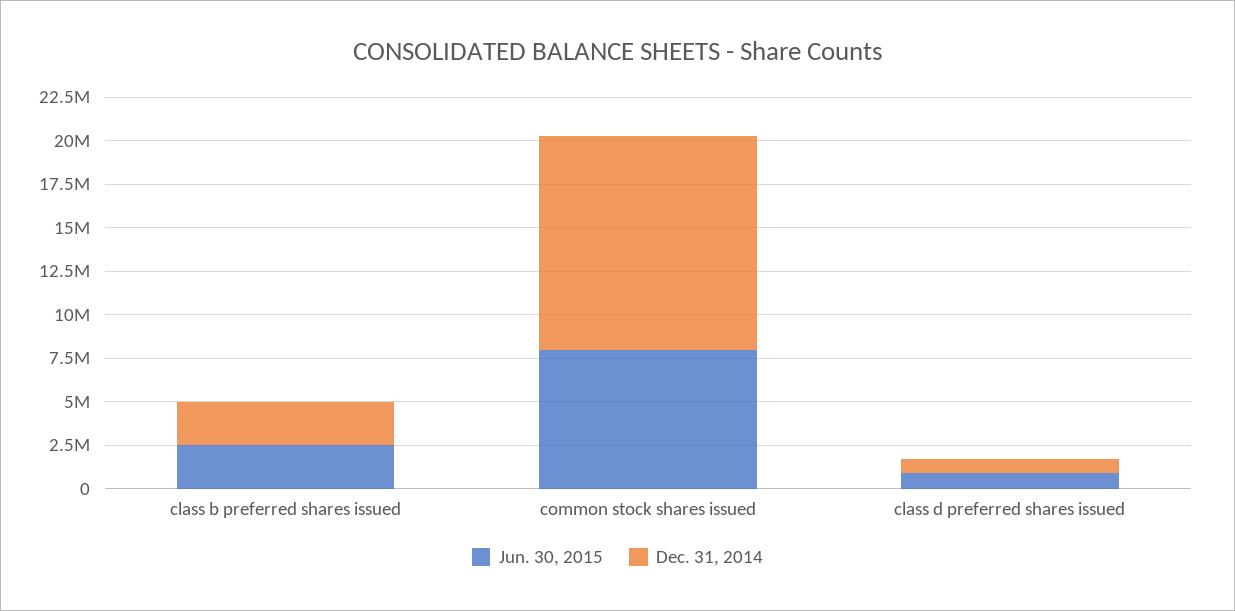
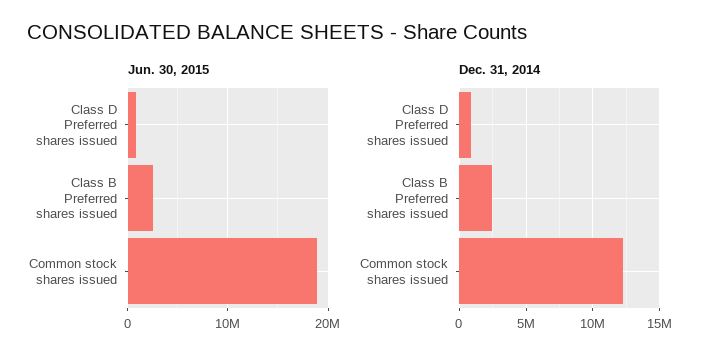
  {
    "Jun. 30, 2015": {
      "class b preferred shares issued": 2500000,
-     "common stock shares issued": 8000000,
+     "common stock shares issued": 19000000,
      "class d preferred shares issued": 1000000
    },
    "Dec. 31, 2014": {
      "class b preferred shares issued": 2500000,
      "common stock shares issued": 12500000,
      "class d preferred shares issued": 1000000
    }
  }

